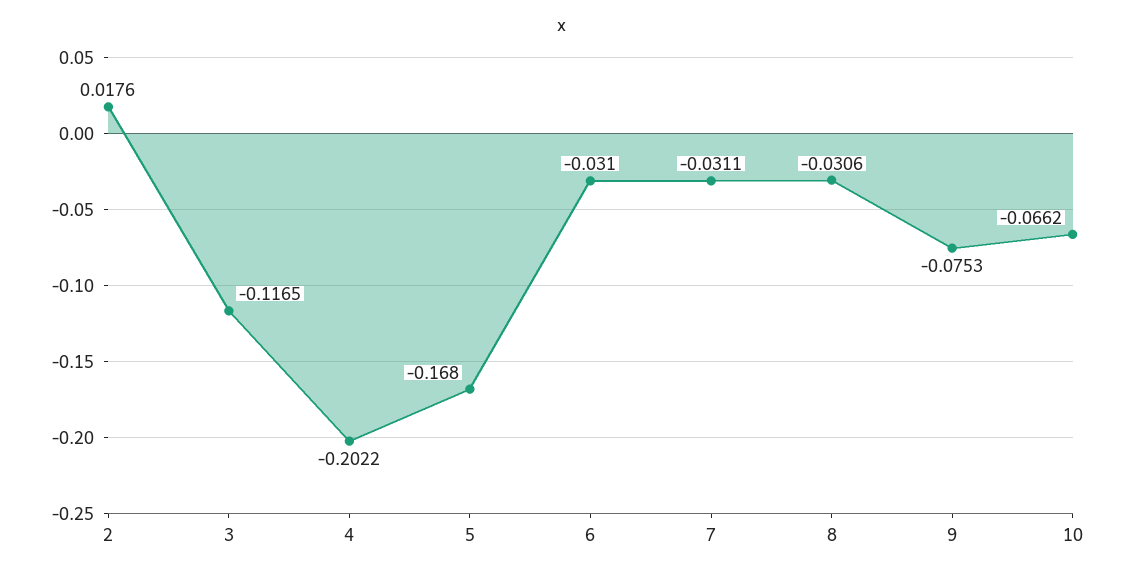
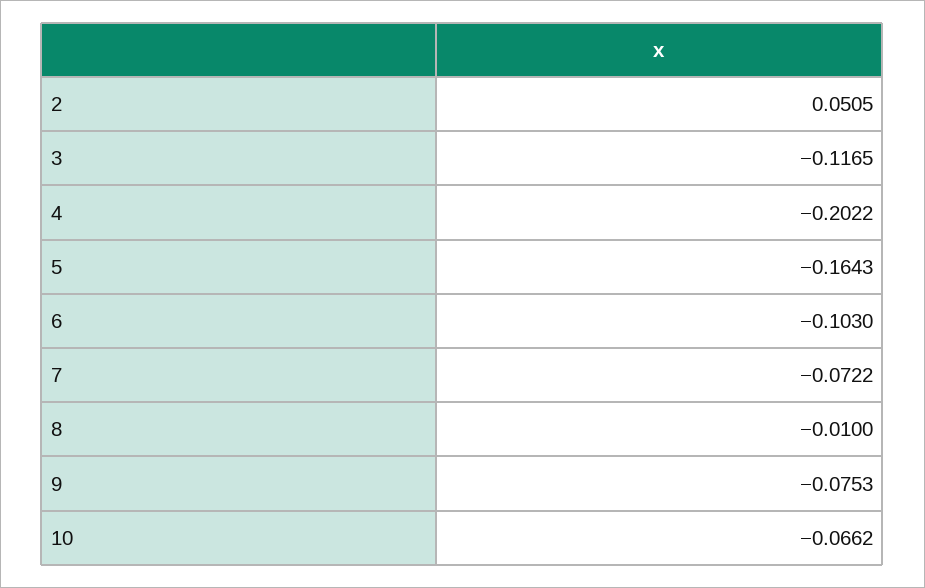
  {
-   "2": 0.0176,
+   "2": 0.0505,
    "3": -0.1165,
    "4": -0.2022,
-   "5": -0.168,
+   "5": -0.1643,
-   "6": -0.031,
+   "6": -0.103,
-   "7": -0.0311,
+   "7": -0.0722,
-   "8": -0.0306,
+   "8": -0.01,
    "9": -0.0753,
    "10": -0.0662
  }

